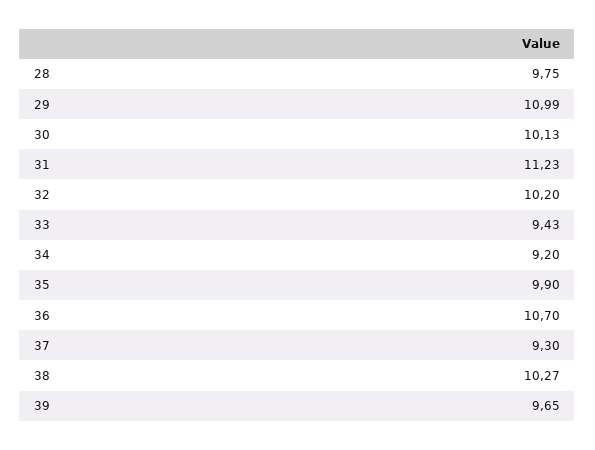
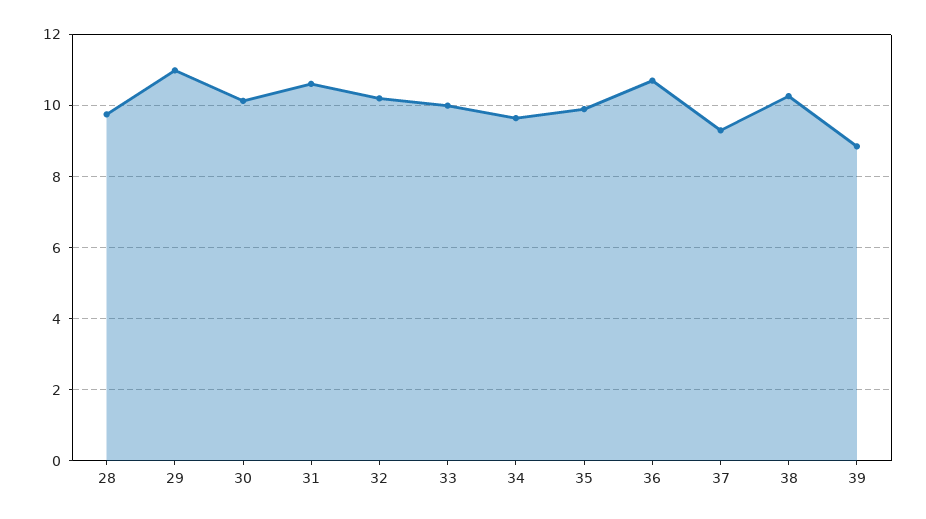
  {
    "28": 9.75,
    "29": 10.99,
    "30": 10.13,
-   "31": 11.23,
+   "31": 10.6,
    "32": 10.2,
-   "33": 9.43,
+   "33": 10,
-   "34": 9.2,
+   "34": 9.6,
    "35": 9.9,
    "36": 10.7,
    "37": 9.3,
    "38": 10.27,
-   "39": 9.65
+   "39": 8.8
  }

